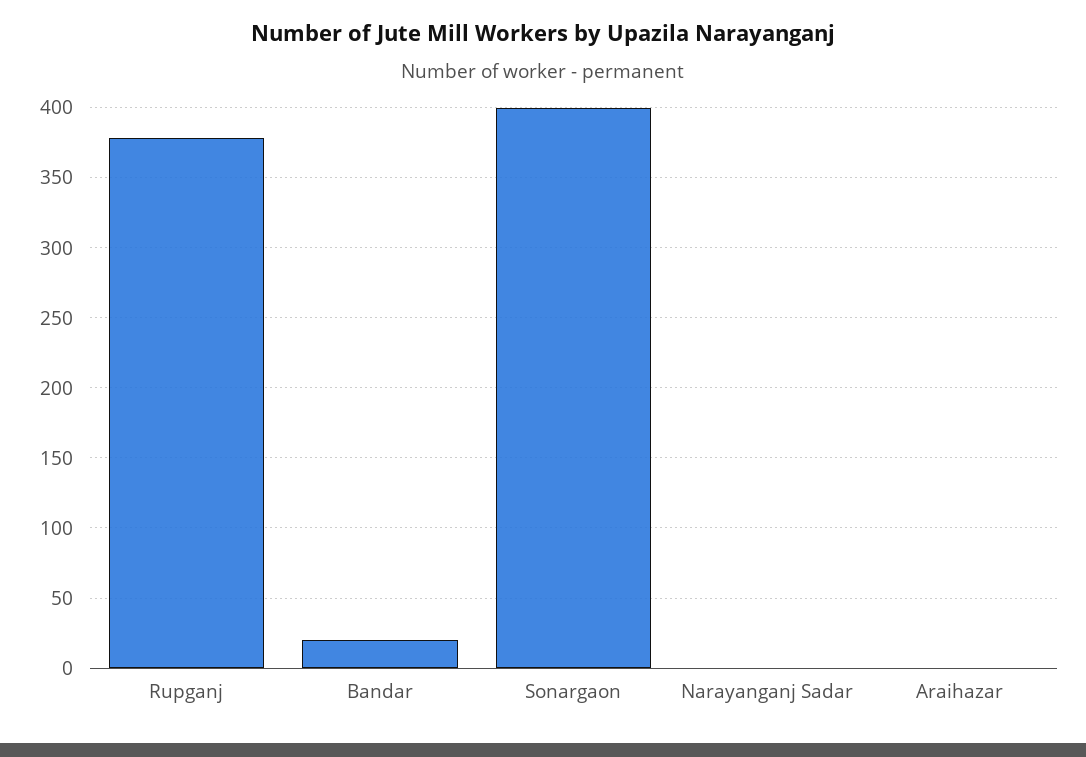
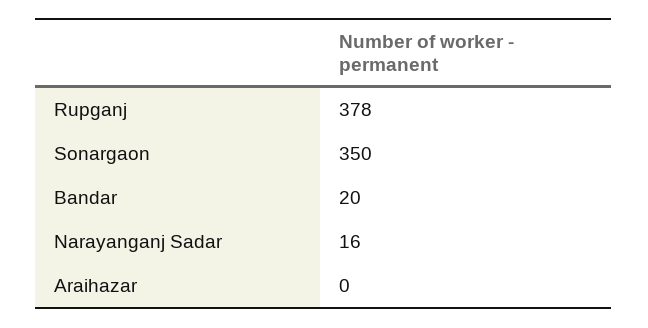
  {
    "Rupganj": 378,
    "Bandar": 20,
-   "Sonargaon": 400,
+   "Sonargaon": 350,
-   "Narayanganj Sadar": 0,
+   "Narayanganj Sadar": 16,
    "Araihazar": 0
  }

